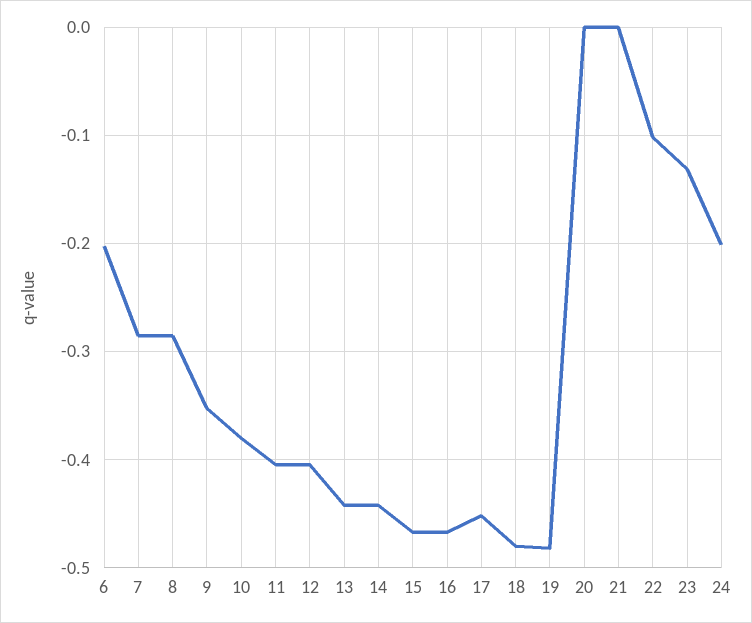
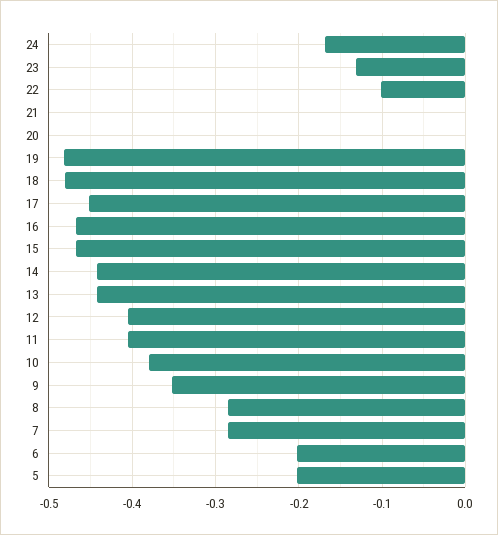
  {
    "6": -0.2,
    "7": -0.29,
    "8": -0.29,
    "9": -0.35,
    "10": -0.38,
    "11": -0.4,
    "12": -0.4,
    "13": -0.44,
    "14": -0.44,
    "15": -0.47,
    "16": -0.47,
    "17": -0.45,
    "18": -0.48,
    "19": -0.48,
    "20": 0,
    "21": 0,
    "22": -0.1,
    "23": -0.13,
-   "24": -0.2
+   "24": -0.17,
+   "5": -0.2
  }

